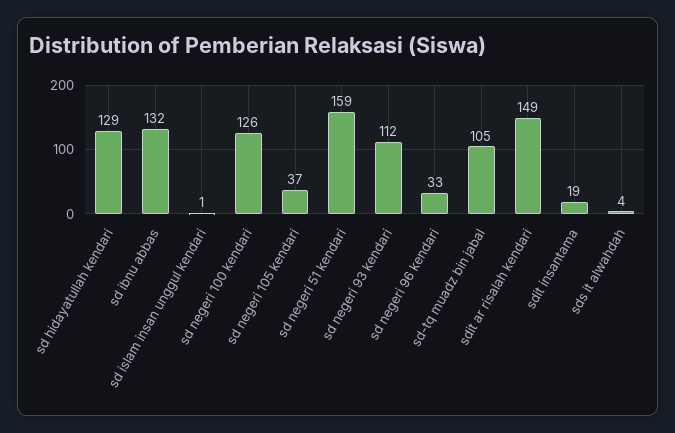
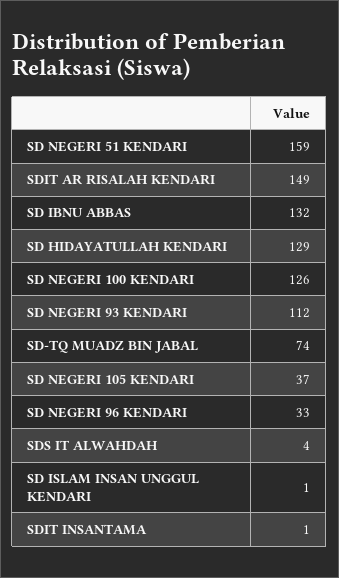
  {
    "sd hidayatullah kendari": 129,
    "sd ibnu abbas": 132,
    "sd islam insan unggul kendari": 1,
    "sd negeri 100 kendari": 126,
    "sd negeri 105 kendari": 37,
    "sd negeri 51 kendari": 159,
    "sd negeri 93 kendari": 112,
    "sd negeri 96 kendari": 33,
-   "sd-tq muadz bin jabal": 105,
+   "sd-tq muadz bin jabal": 74,
    "sdit ar risalah kendari": 149,
-   "sdit insantama": 19,
+   "sdit insantama": 1,
    "sds it alwahdah": 4
  }

